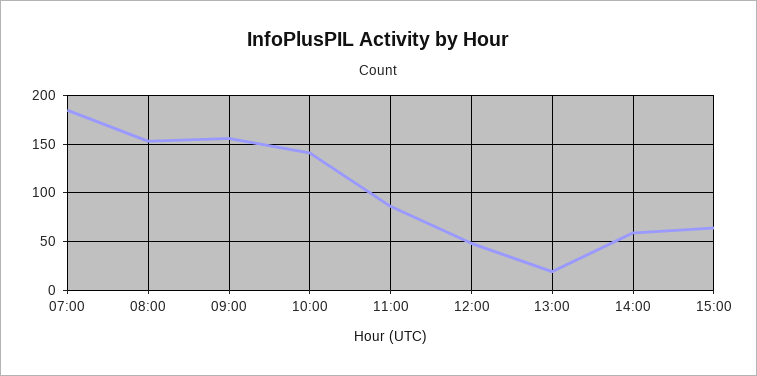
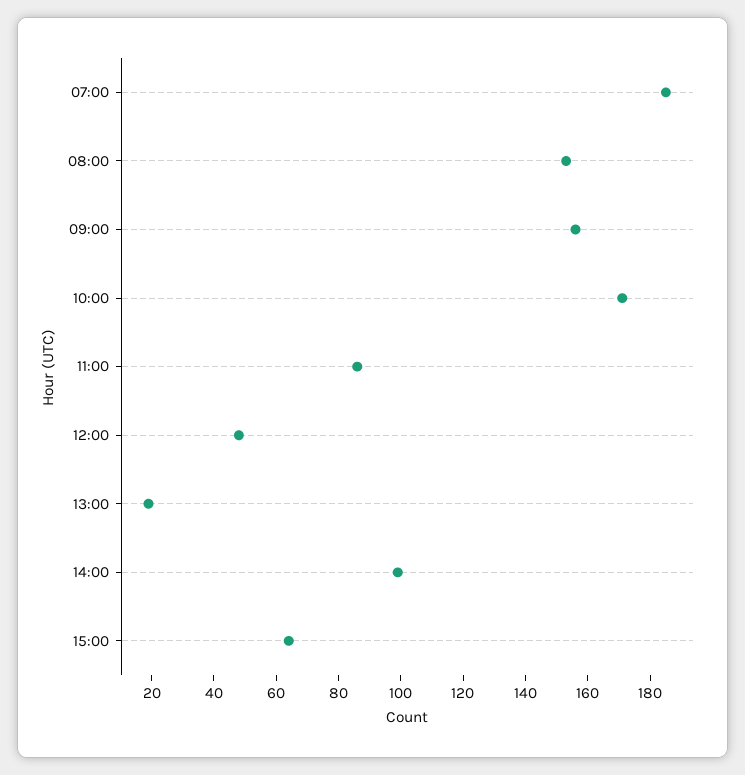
  {
    "07:00": 185,
    "08:00": 155,
    "09:00": 155,
-   "10:00": 140,
+   "10:00": 170,
    "11:00": 85,
    "12:00": 50,
    "13:00": 20,
-   "14:00": 60,
+   "14:00": 100,
    "15:00": 65
  }

